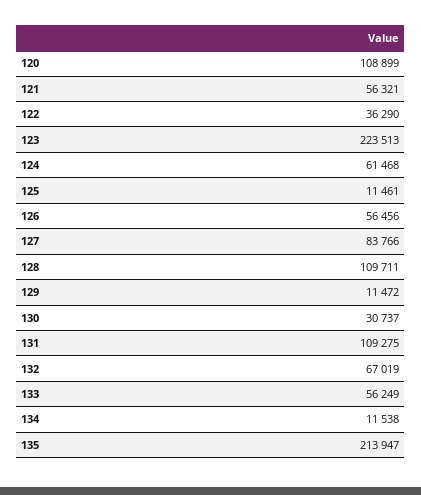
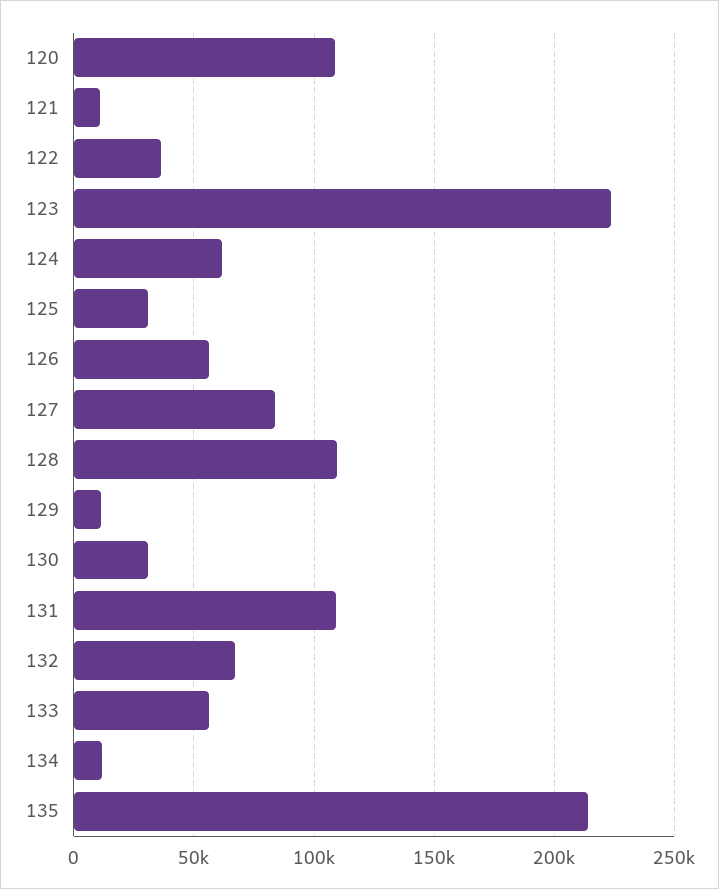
  {
    "120": 108899,
-   "121": 56321,
+   "121": 10000,
    "122": 36290,
    "123": 223513,
    "124": 61468,
-   "125": 11461,
+   "125": 30000,
    "126": 56456,
    "127": 83766,
    "128": 109711,
    "129": 11472,
    "130": 30737,
    "131": 109275,
    "132": 67019,
    "133": 56249,
    "134": 11538,
    "135": 213947
  }

